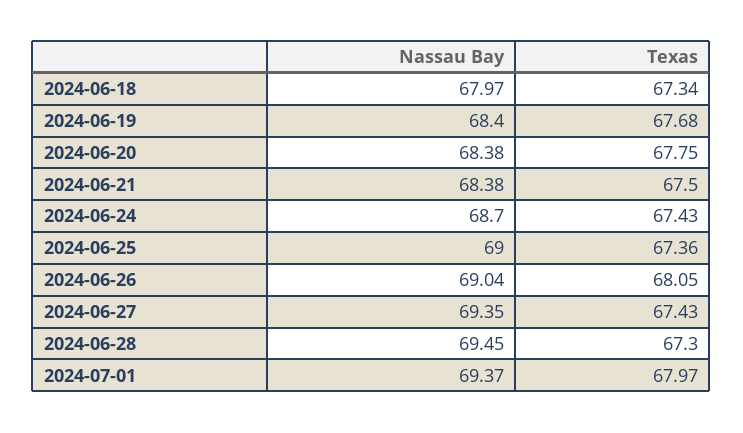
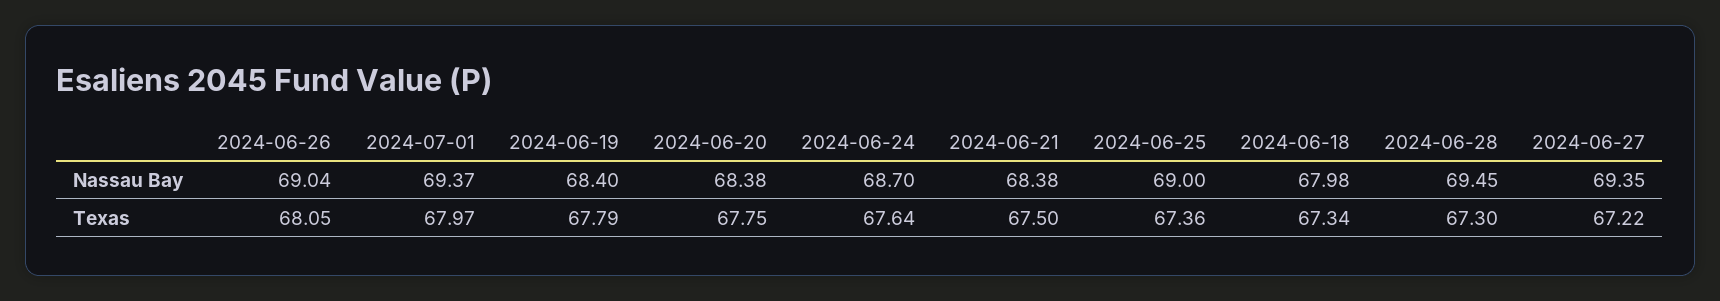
  {
    "Nassau Bay": {
-     "2024-06-18": 67.97,
+     "2024-06-18": 67.98,
      "2024-06-19": 68.4,
      "2024-06-20": 68.38,
      "2024-06-21": 68.38,
      "2024-06-24": 68.7,
      "2024-06-25": 69,
      "2024-06-26": 69.04,
      "2024-06-27": 69.35,
      "2024-06-28": 69.45,
      "2024-07-01": 69.37
    },
    "Texas": {
      "2024-06-18": 67.34,
-     "2024-06-19": 67.68,
+     "2024-06-19": 67.79,
      "2024-06-20": 67.75,
      "2024-06-21": 67.5,
-     "2024-06-24": 67.43,
+     "2024-06-24": 67.64,
      "2024-06-25": 67.36,
      "2024-06-26": 68.05,
-     "2024-06-27": 67.43,
+     "2024-06-27": 67.22,
      "2024-06-28": 67.3,
      "2024-07-01": 67.97
    }
  }

